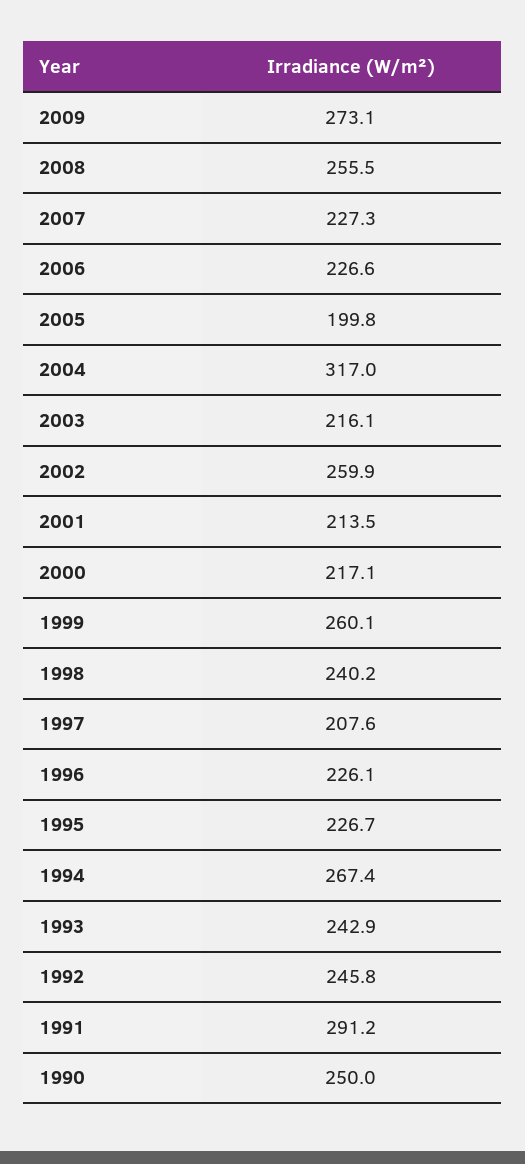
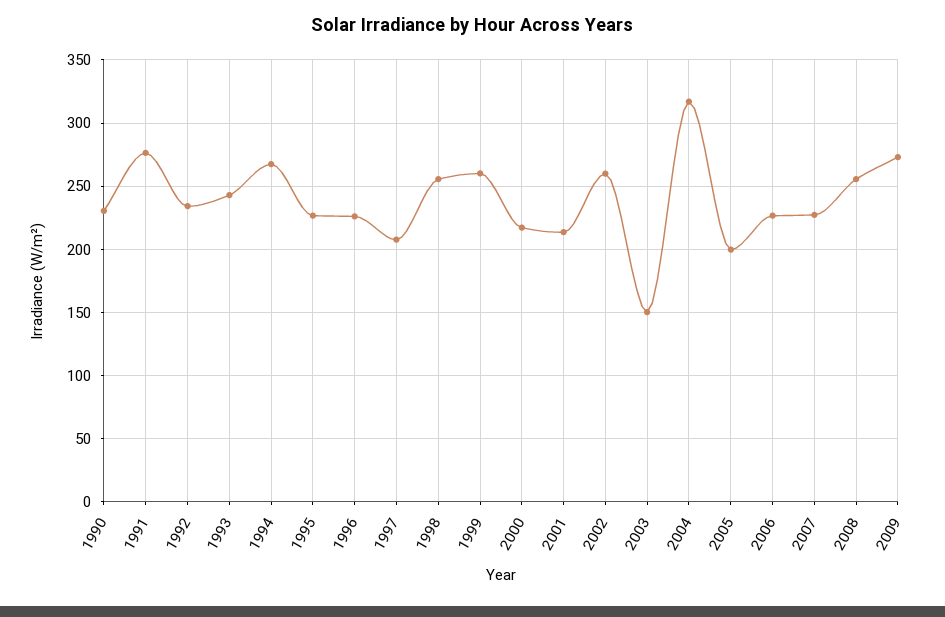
  {
    "2009": 273.1,
    "2008": 255.5,
    "2007": 227.3,
    "2006": 226.6,
    "2005": 199.8,
    "2004": 317,
-   "2003": 216.1,
+   "2003": 150,
    "2002": 259.9,
    "2001": 213.5,
    "2000": 217.1,
    "1999": 260.1,
-   "1998": 240.2,
+   "1998": 255,
    "1997": 207.6,
    "1996": 226.1,
    "1995": 226.7,
    "1994": 267.4,
    "1993": 242.9,
-   "1992": 245.8,
+   "1992": 235,
-   "1991": 291.2,
+   "1991": 275,
-   "1990": 250
+   "1990": 230
  }

